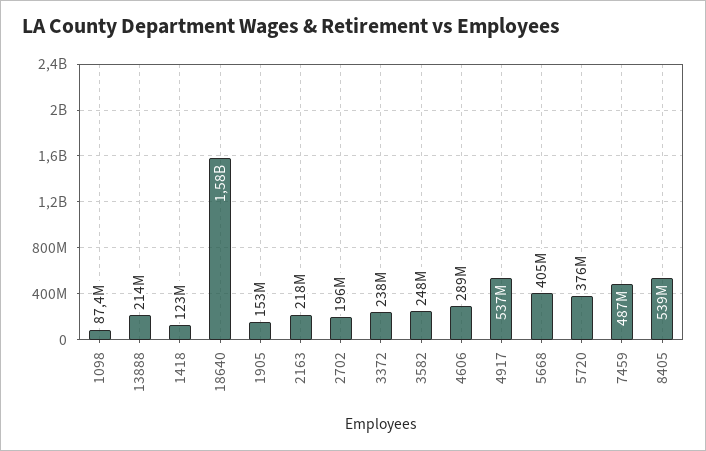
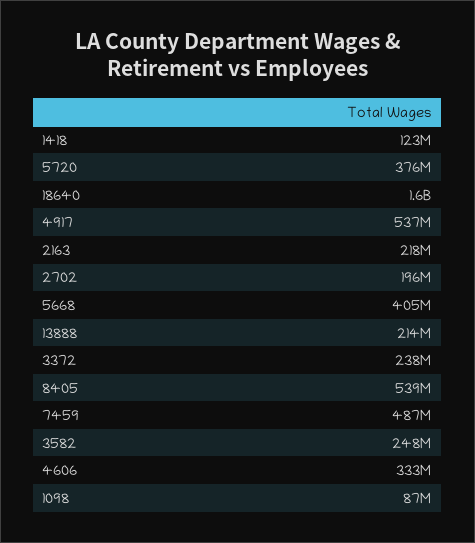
  {
    "1098": 87400000,
    "13888": 214000000,
    "1418": 123000000,
    "18640": 1580000000,
-   "1905": 153000000,
    "2163": 218000000,
    "2702": 196000000,
    "3372": 238000000,
    "3582": 248000000,
-   "4606": 289000000,
+   "4606": 333000000,
    "4917": 537000000,
    "5668": 405000000,
    "5720": 376000000,
    "7459": 487000000,
    "8405": 539000000
  }

